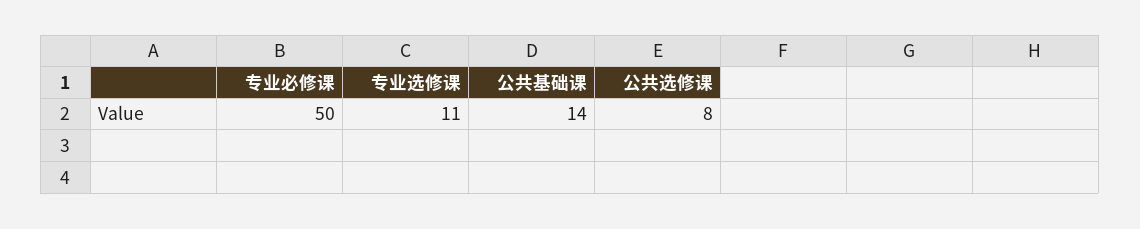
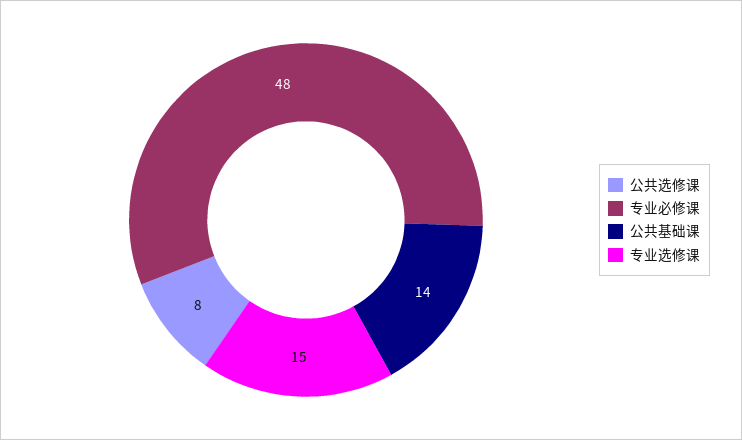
  {
-   "专业必修课": 50,
+   "专业必修课": 48,
-   "专业选修课": 11,
+   "专业选修课": 15,
    "公共基础课": 14,
    "公共选修课": 8
  }

